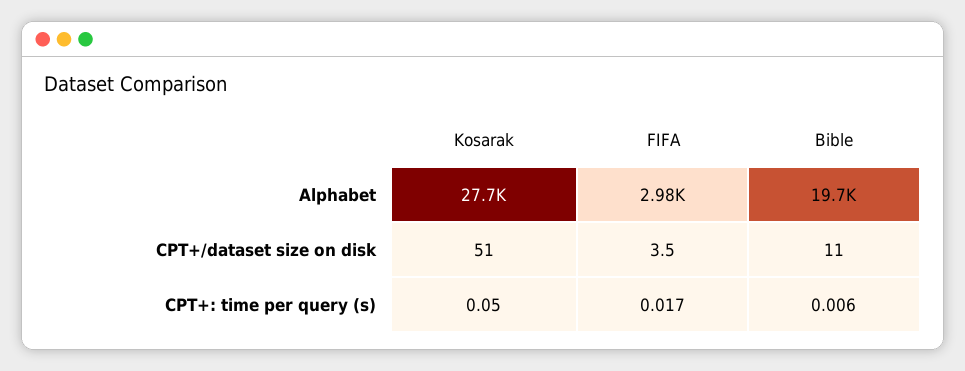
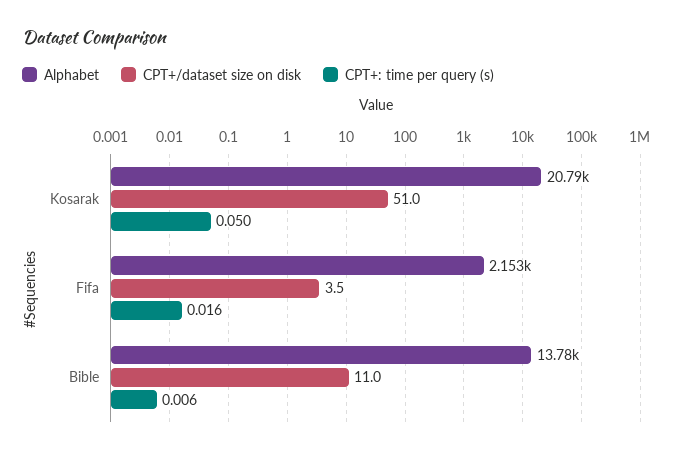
  {
    "Alphabet": {
-     "Kosarak": 27700,
+     "Kosarak": 20790,
-     "FIFA": 2980,
+     "FIFA": 2153,
-     "Bible": 19700
+     "Bible": 13780
    },
    "CPT+/dataset size on disk": {
      "Kosarak": 51,
      "FIFA": 3.5,
      "Bible": 11
    },
    "CPT+: time per query (s)": {
      "Kosarak": 0.05,
-     "FIFA": 0.017,
+     "FIFA": 0.016,
      "Bible": 0.006
    }
  }

